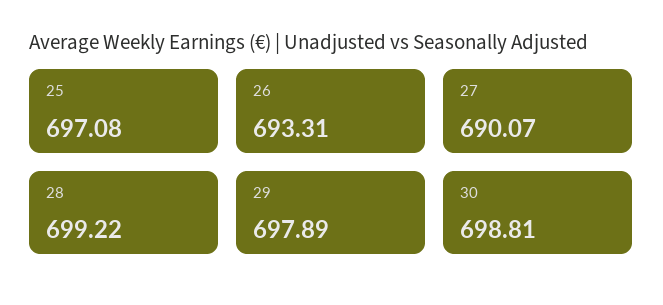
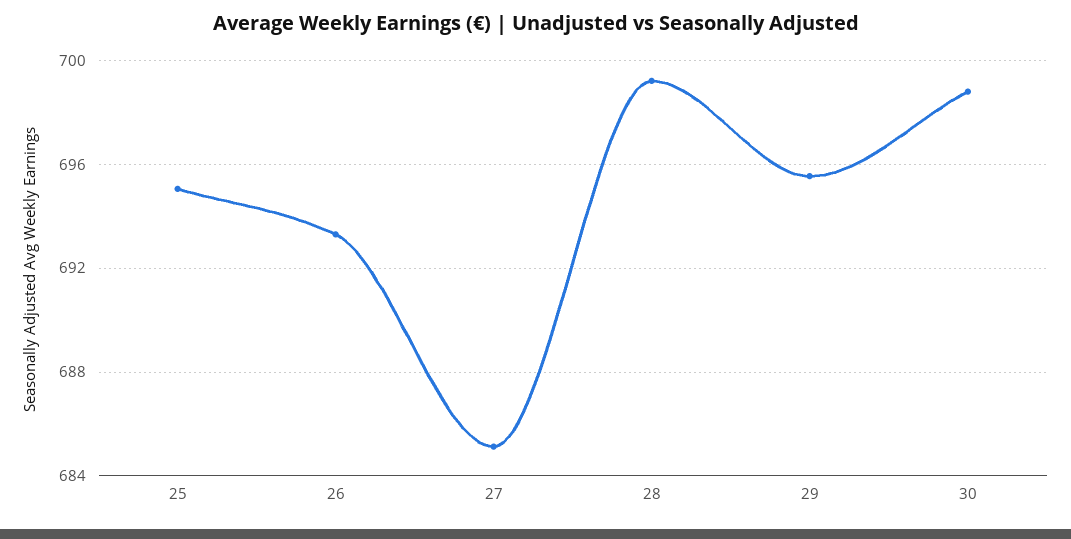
  {
-   "25": 697.08,
+   "25": 695,
    "26": 693.31,
-   "27": 690.07,
+   "27": 685,
    "28": 699.22,
-   "29": 697.89,
+   "29": 695.5,
    "30": 698.81
  }

